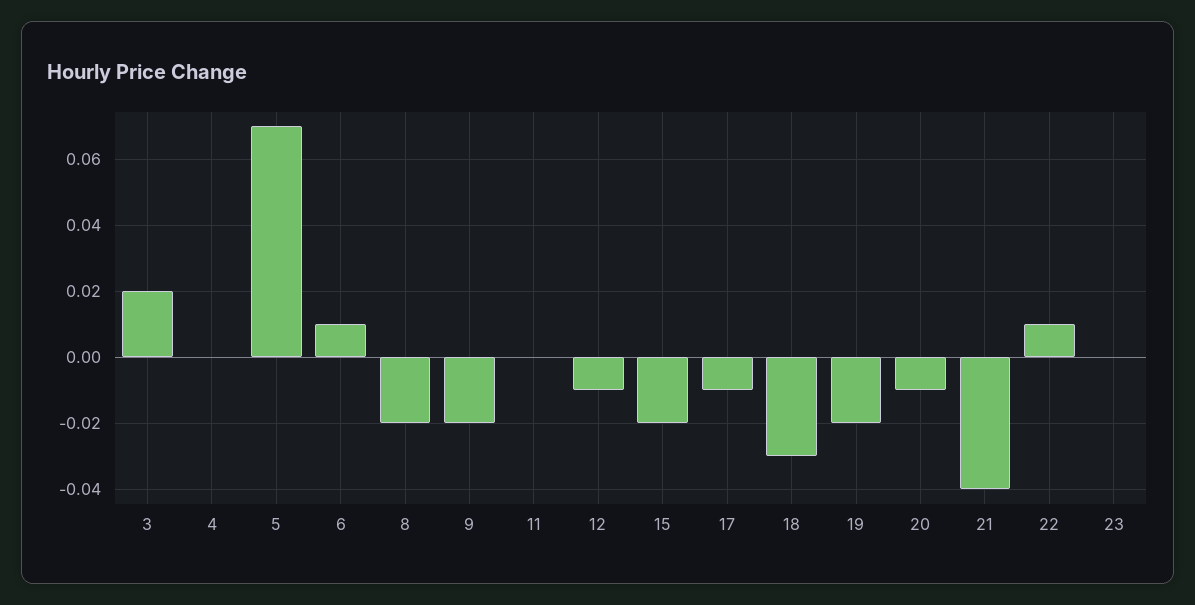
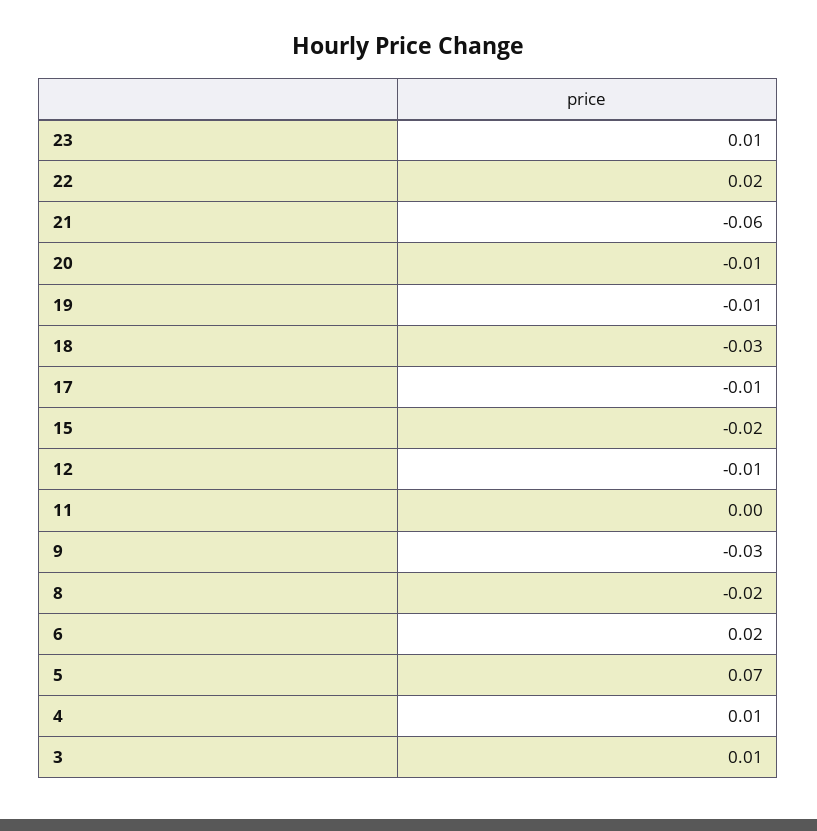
  {
-   "3": 0.02,
+   "3": 0.01,
-   "4": 0,
+   "4": 0.01,
    "5": 0.07,
-   "6": 0.01,
+   "6": 0.02,
    "8": -0.02,
-   "9": -0.02,
+   "9": -0.03,
    "11": 0,
    "12": -0.01,
    "15": -0.02,
    "17": -0.01,
    "18": -0.03,
-   "19": -0.02,
+   "19": -0.01,
    "20": -0.01,
-   "21": -0.04,
+   "21": -0.06,
-   "22": 0.01,
+   "22": 0.02,
-   "23": 0
+   "23": 0.01
  }

